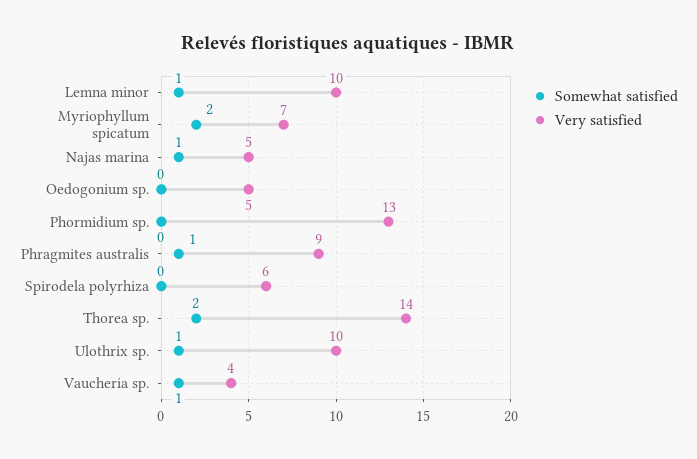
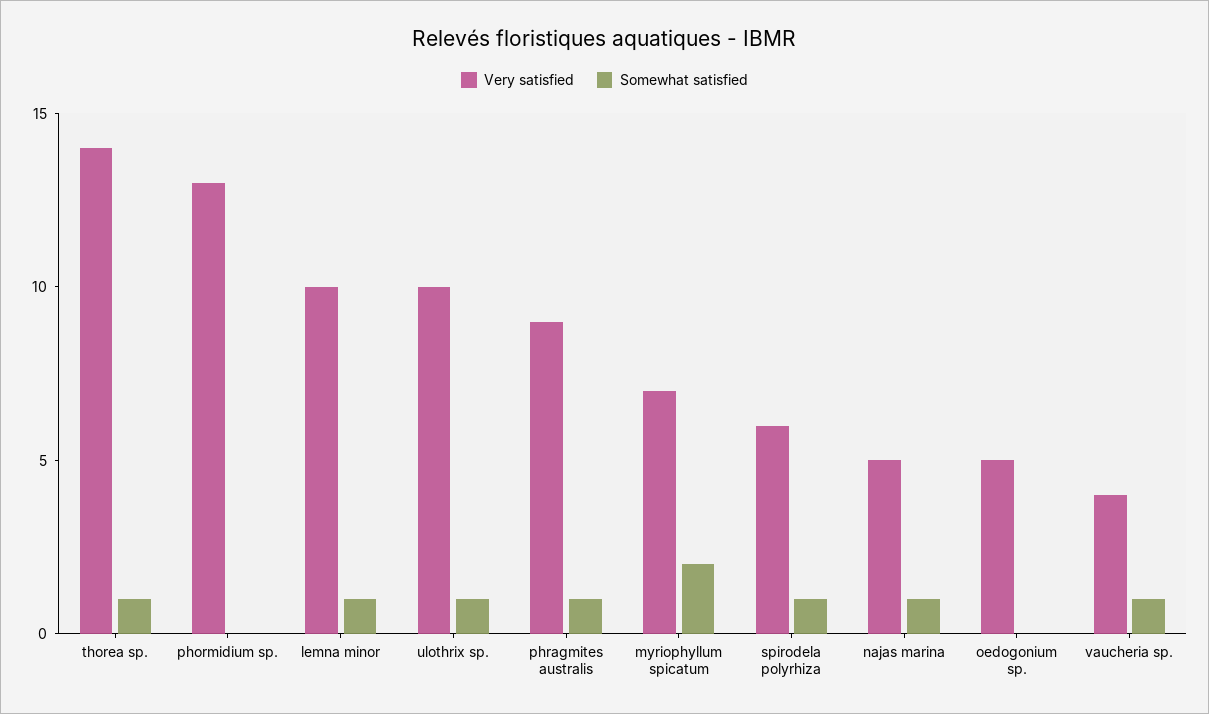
  {
    "Somewhat satisfied": {
      "Lemna minor": 1,
      "Myriophyllum spicatum": 2,
      "Najas marina": 1,
      "Oedogonium sp.": 0,
      "Phormidium sp.": 0,
      "Phragmites australis": 1,
-     "Spirodela polyrhiza": 0,
+     "Spirodela polyrhiza": 1,
-     "Thorea sp.": 2,
+     "Thorea sp.": 1,
      "Ulothrix sp.": 1,
      "Vaucheria sp.": 1
    },
    "Very satisfied": {
      "Lemna minor": 10,
      "Myriophyllum spicatum": 7,
      "Najas marina": 5,
      "Oedogonium sp.": 5,
      "Phormidium sp.": 13,
      "Phragmites australis": 9,
      "Spirodela polyrhiza": 6,
      "Thorea sp.": 14,
      "Ulothrix sp.": 10,
      "Vaucheria sp.": 4
    }
  }

